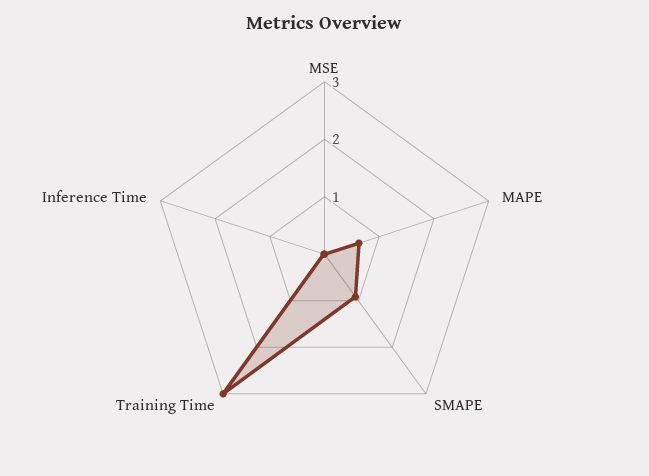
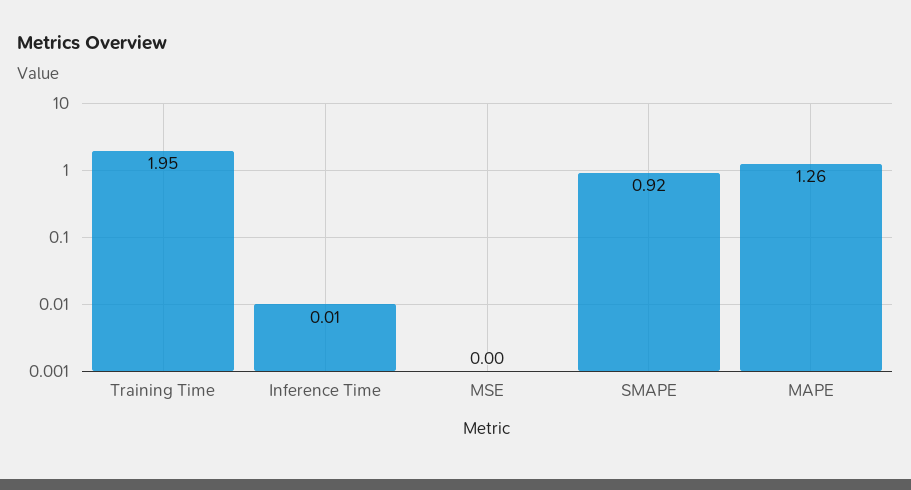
  {
    "MSE": 0,
-   "MAPE": 0.6,
+   "MAPE": 1.26,
    "SMAPE": 0.92,
-   "Training Time": 3,
+   "Training Time": 1.95,
    "Inference Time": 0.01
  }

